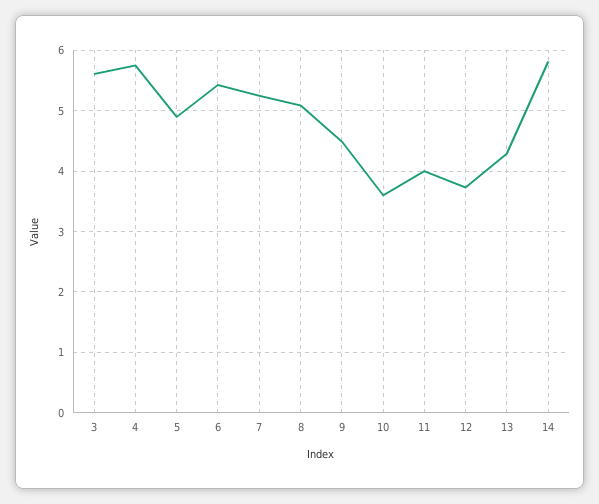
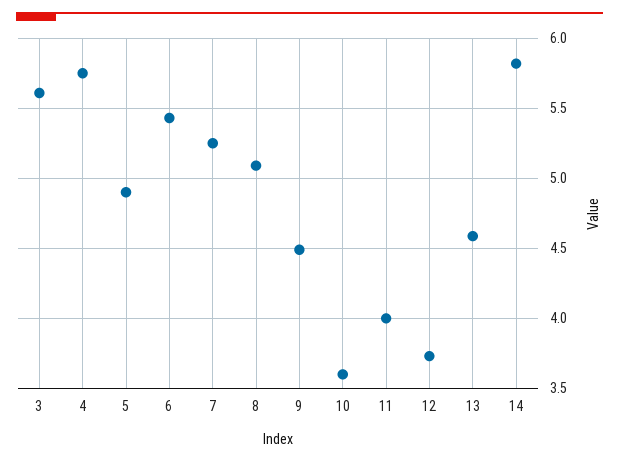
  {
    "3": 5.6,
    "4": 5.75,
    "5": 4.9,
    "6": 5.45,
    "7": 5.25,
    "8": 5.1,
    "9": 4.5,
    "10": 3.6,
    "11": 4,
    "12": 3.75,
-   "13": 4.3,
+   "13": 4.6,
    "14": 5.8
  }

